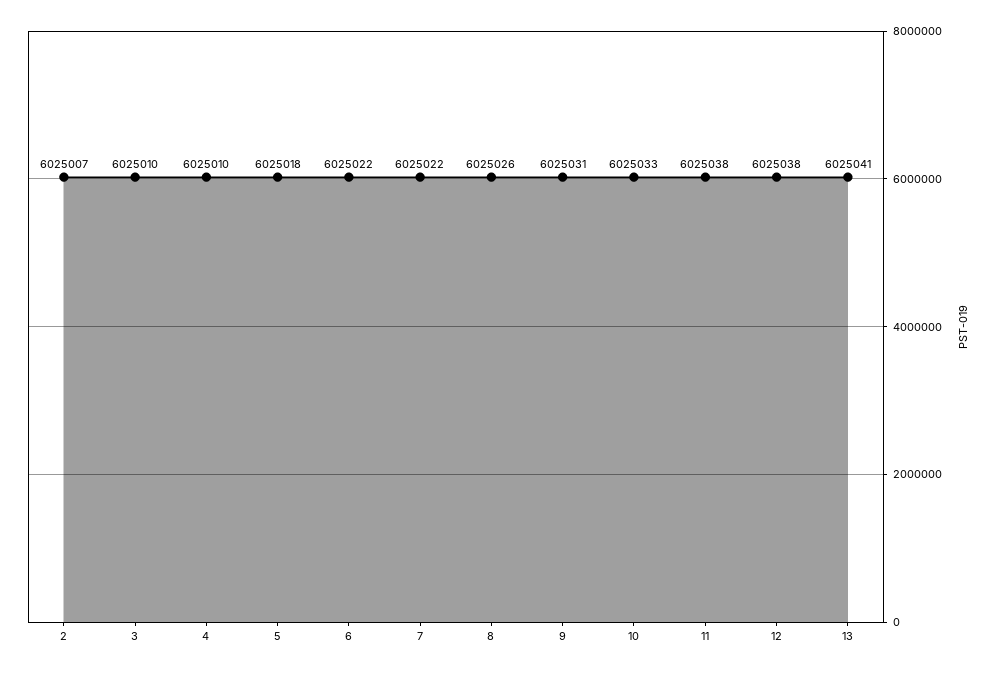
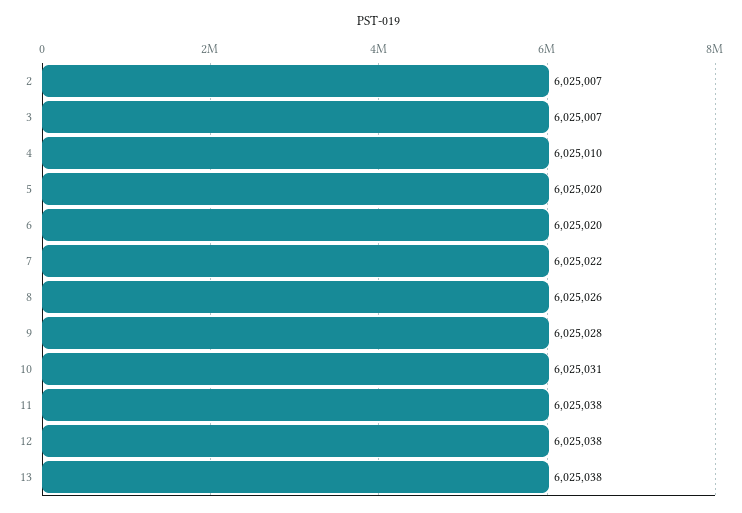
  {
    "2": 6025007,
-   "3": 6025010,
+   "3": 6025007,
    "4": 6025010,
-   "5": 6025018,
+   "5": 6025020,
-   "6": 6025022,
+   "6": 6025020,
    "7": 6025022,
    "8": 6025026,
-   "9": 6025031,
+   "9": 6025028,
-   "10": 6025033,
+   "10": 6025031,
    "11": 6025038,
    "12": 6025038,
-   "13": 6025041
+   "13": 6025038
  }

